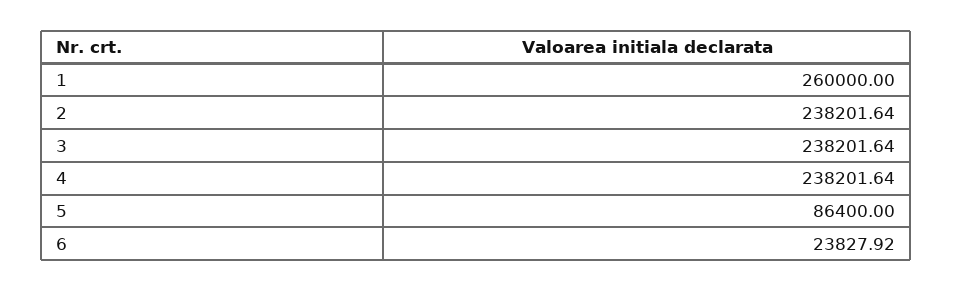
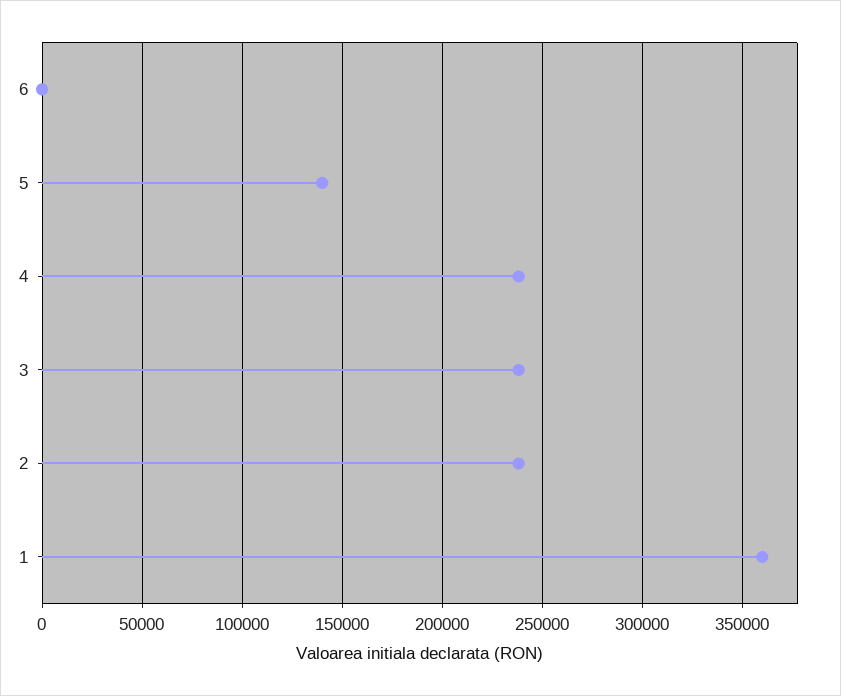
  {
-   "1": 260000,
+   "1": 360000,
    "2": 238201.64,
    "3": 238201.64,
    "4": 238201.64,
-   "5": 86400,
+   "5": 140000,
-   "6": 23827.92
+   "6": 0
  }

